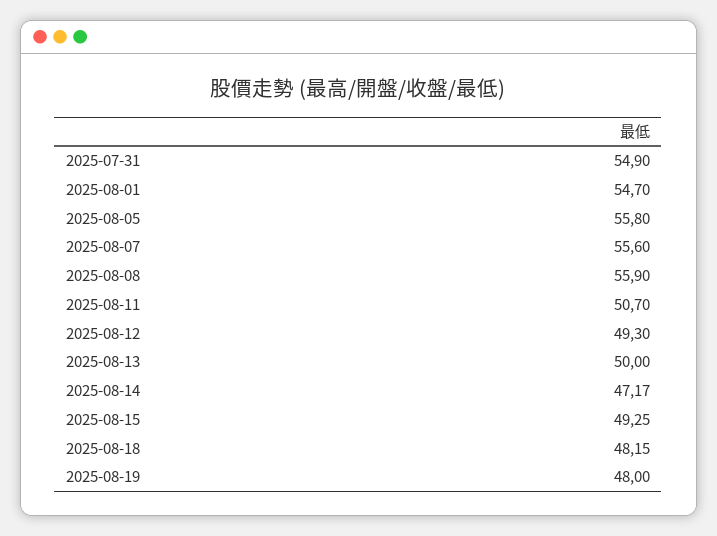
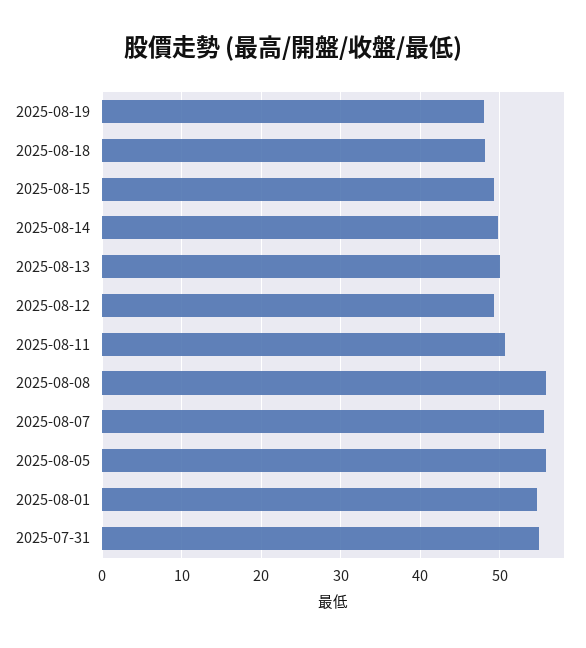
  {
    "2025-07-31": 54.9,
    "2025-08-01": 54.7,
    "2025-08-05": 55.8,
    "2025-08-07": 55.6,
    "2025-08-08": 55.9,
    "2025-08-11": 50.7,
    "2025-08-12": 49.3,
    "2025-08-13": 50,
-   "2025-08-14": 47.17,
+   "2025-08-14": 50,
    "2025-08-15": 49.25,
    "2025-08-18": 48.15,
    "2025-08-19": 48
  }

